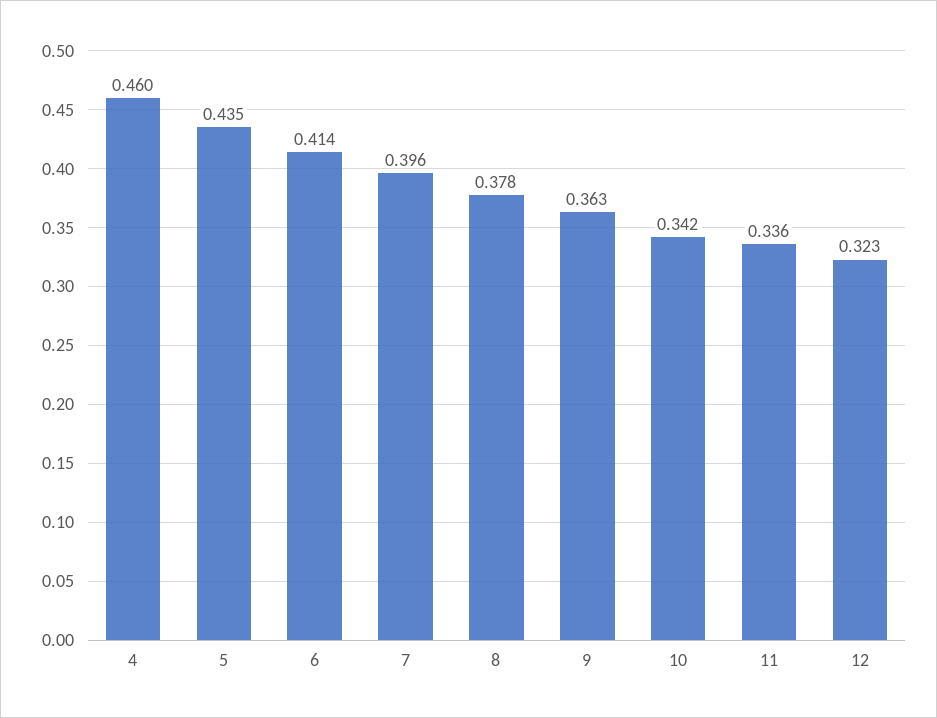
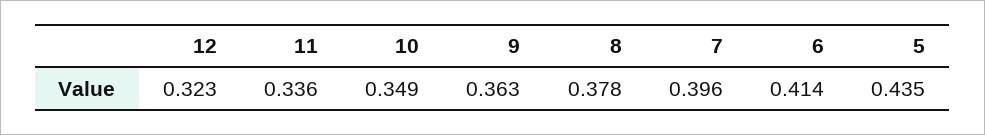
  {
-   "4": 0.46,
    "5": 0.435,
    "6": 0.414,
    "7": 0.396,
    "8": 0.378,
    "9": 0.363,
-   "10": 0.342,
+   "10": 0.349,
    "11": 0.336,
    "12": 0.323
  }

